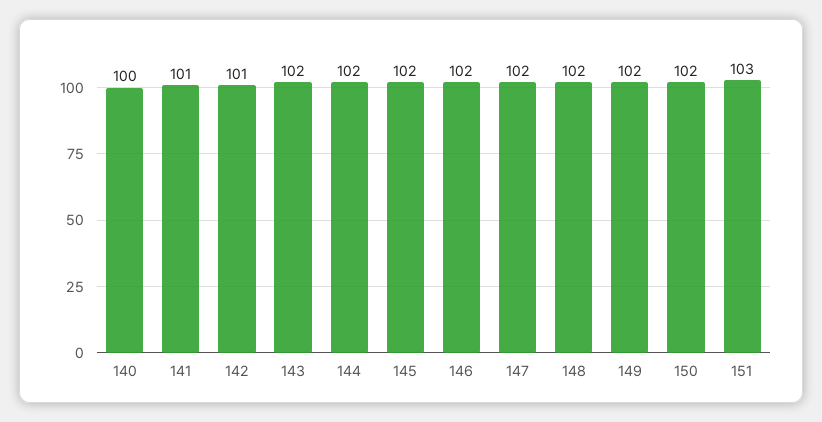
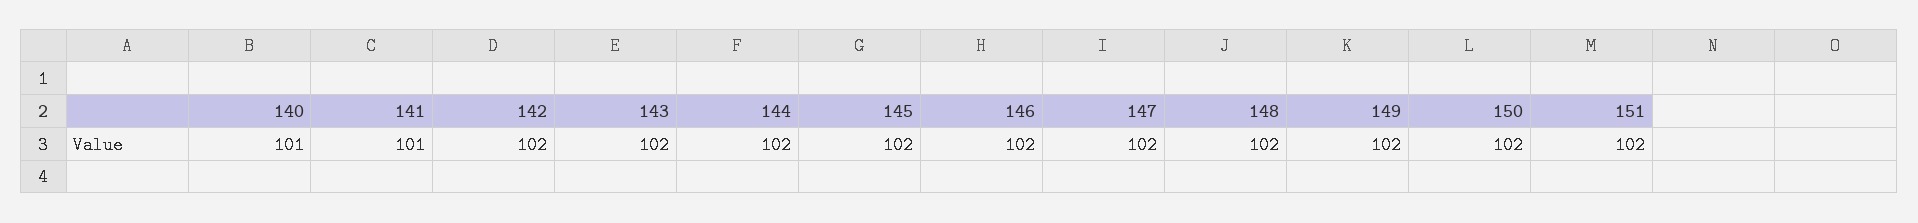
  {
-   "140": 100,
+   "140": 101,
    "141": 101,
-   "142": 101,
+   "142": 102,
    "143": 102,
    "144": 102,
    "145": 102,
    "146": 102,
    "147": 102,
    "148": 102,
    "149": 102,
    "150": 102,
-   "151": 103
+   "151": 102
  }

